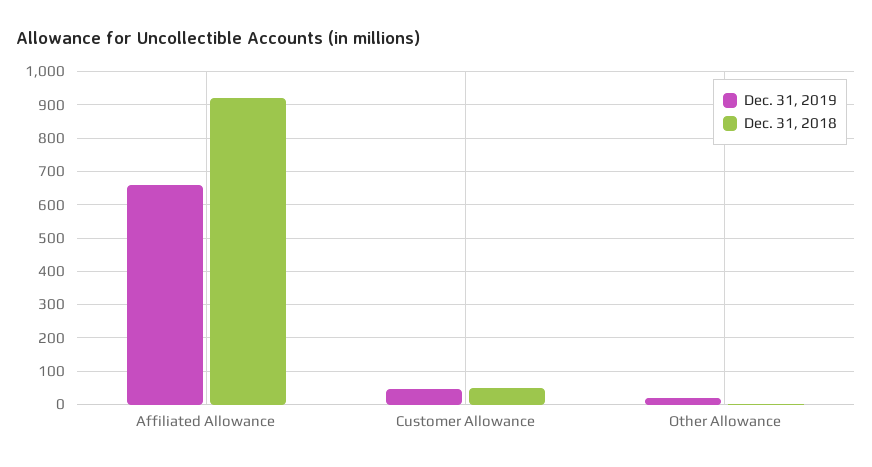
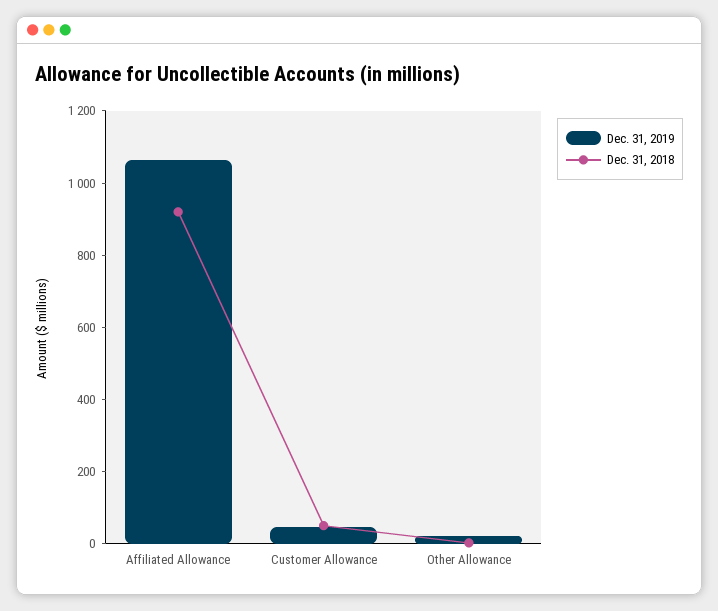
  {
    "Dec. 31, 2019": {
-     "Affiliated Allowance": 660,
+     "Affiliated Allowance": 1050,
      "Customer Allowance": 40,
      "Other Allowance": 20
    },
    "Dec. 31, 2018": {
      "Affiliated Allowance": 920,
      "Customer Allowance": 60,
      "Other Allowance": 0
    }
  }

